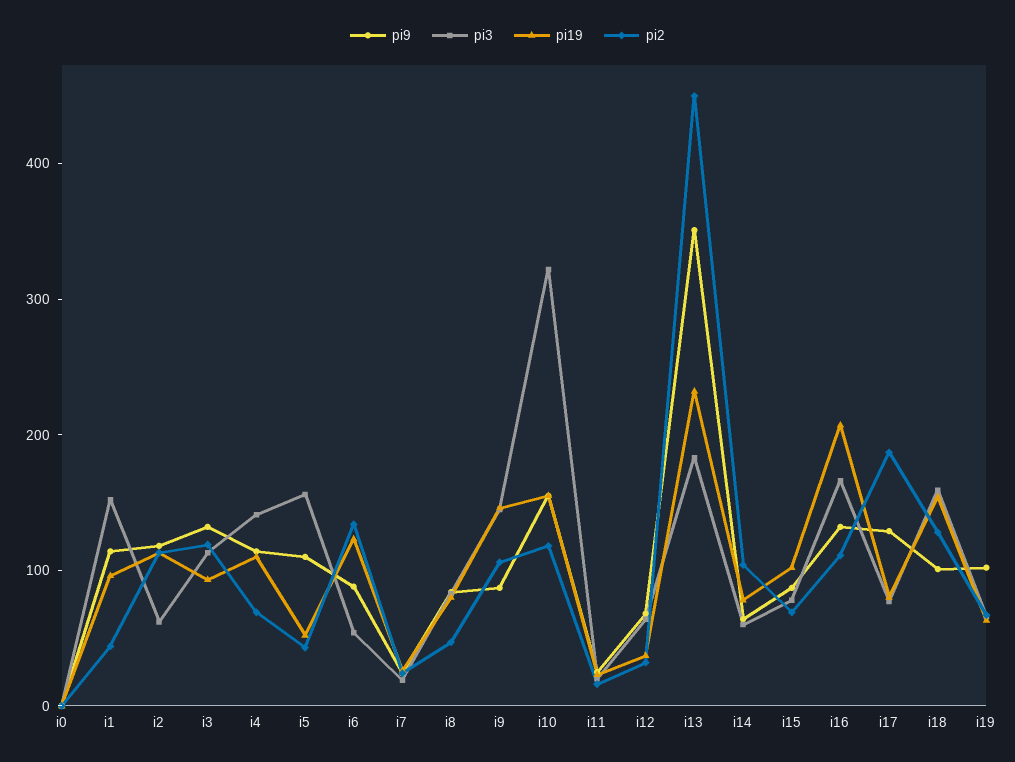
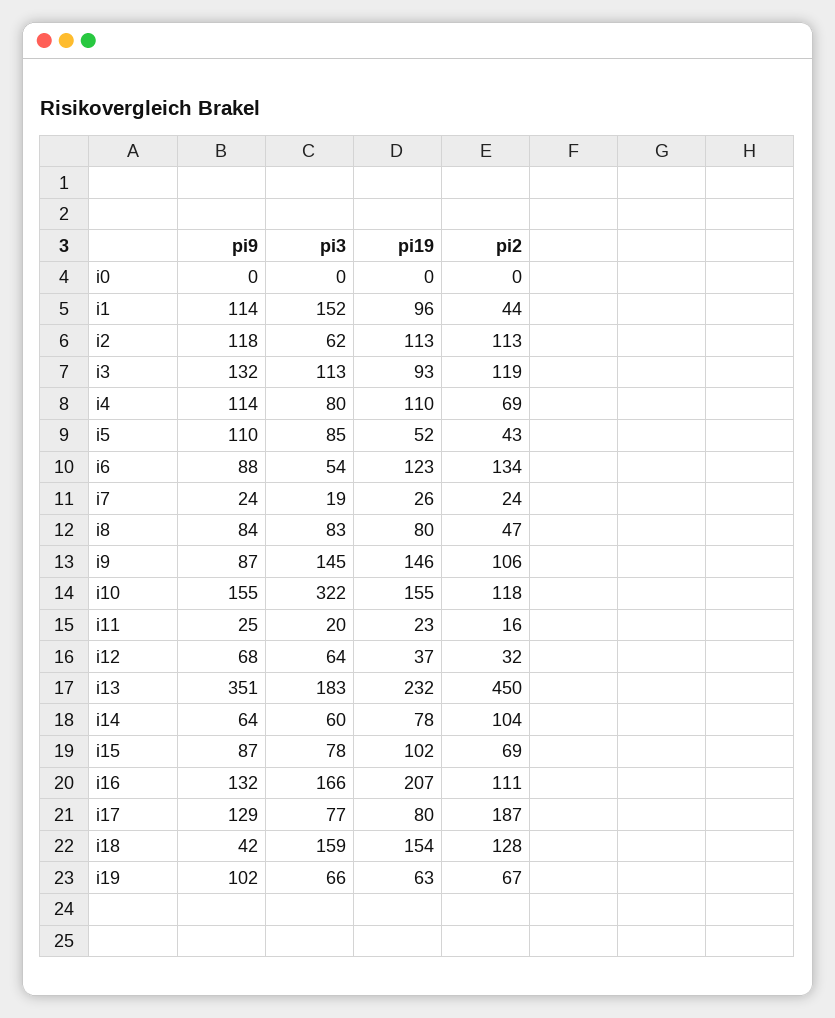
  {
    "pi9": {
      "i0": 0,
      "i1": 114,
      "i2": 118,
      "i3": 132,
      "i4": 114,
      "i5": 110,
      "i6": 88,
      "i7": 24,
      "i8": 84,
      "i9": 87,
      "i10": 155,
      "i11": 25,
      "i12": 68,
      "i13": 351,
      "i14": 64,
      "i15": 87,
      "i16": 132,
      "i17": 129,
-     "i18": 100,
+     "i18": 42,
      "i19": 102
    },
    "pi3": {
      "i0": 0,
      "i1": 152,
      "i2": 62,
      "i3": 113,
-     "i4": 140,
+     "i4": 80,
-     "i5": 160,
+     "i5": 85,
      "i6": 54,
      "i7": 19,
      "i8": 83,
      "i9": 145,
      "i10": 322,
      "i11": 20,
      "i12": 64,
      "i13": 183,
      "i14": 60,
      "i15": 78,
      "i16": 166,
      "i17": 77,
      "i18": 159,
      "i19": 66
    },
    "pi19": {
      "i0": 0,
      "i1": 96,
      "i2": 113,
      "i3": 93,
      "i4": 110,
      "i5": 52,
      "i6": 123,
      "i7": 26,
      "i8": 80,
      "i9": 146,
      "i10": 155,
      "i11": 23,
      "i12": 37,
      "i13": 232,
      "i14": 78,
      "i15": 102,
      "i16": 207,
      "i17": 80,
      "i18": 154,
      "i19": 63
    },
    "pi2": {
      "i0": 0,
      "i1": 44,
      "i2": 113,
      "i3": 119,
      "i4": 69,
      "i5": 43,
      "i6": 134,
      "i7": 24,
      "i8": 47,
      "i9": 106,
      "i10": 118,
      "i11": 16,
      "i12": 32,
      "i13": 450,
      "i14": 104,
      "i15": 69,
      "i16": 111,
      "i17": 187,
      "i18": 128,
      "i19": 67
    }
  }

